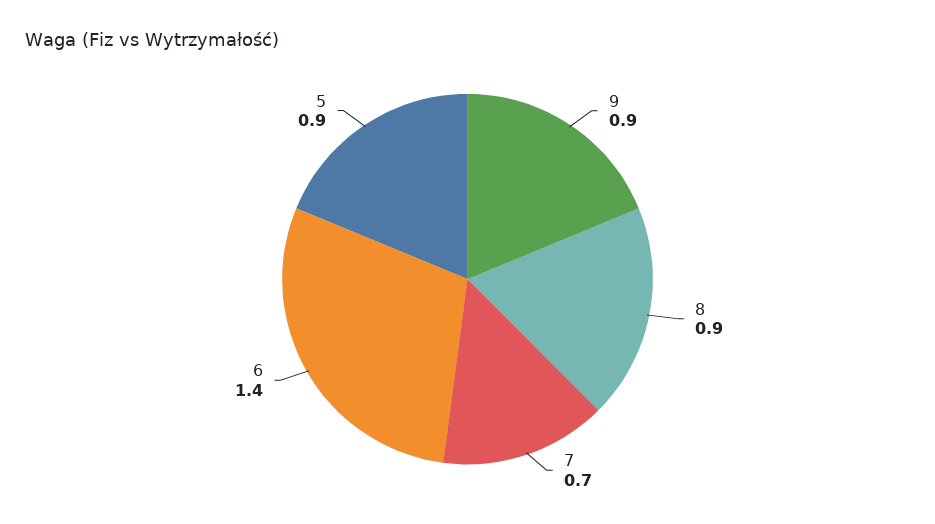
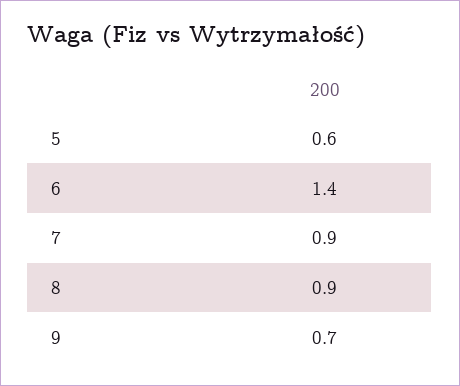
  {
-   "9": 0.9,
+   "9": 0.7,
    "8": 0.9,
-   "7": 0.7,
+   "7": 0.9,
    "6": 1.4,
-   "5": 0.9
+   "5": 0.6
  }

